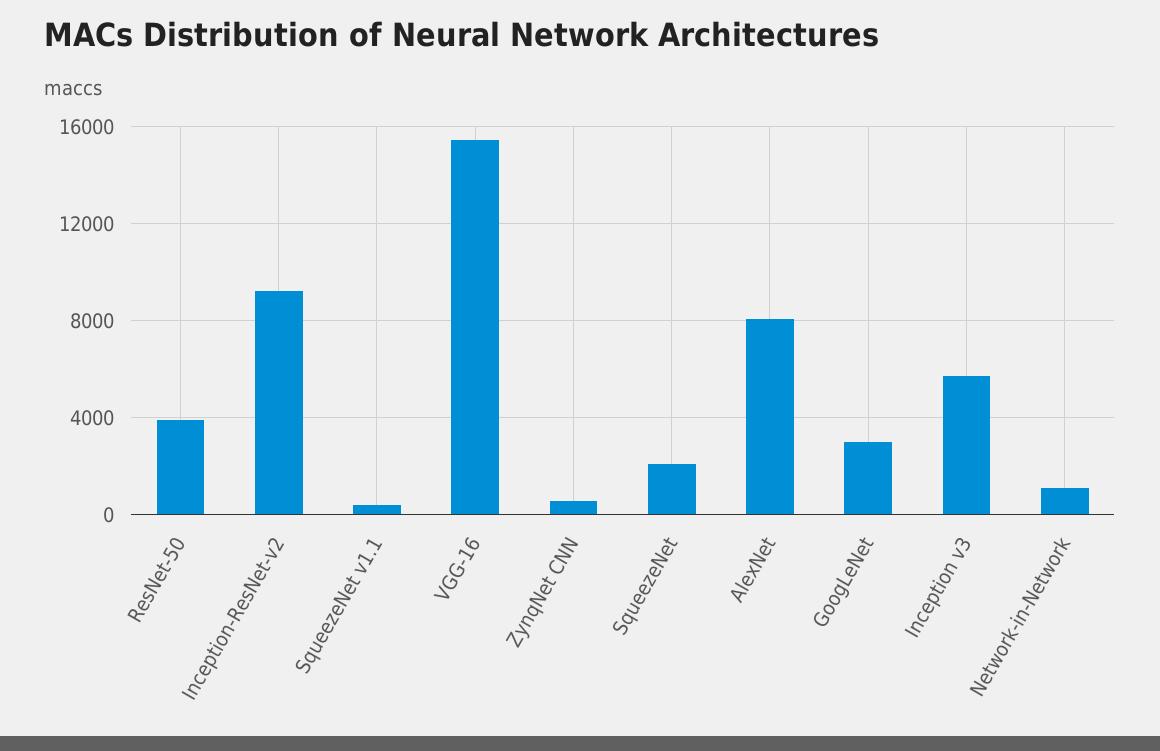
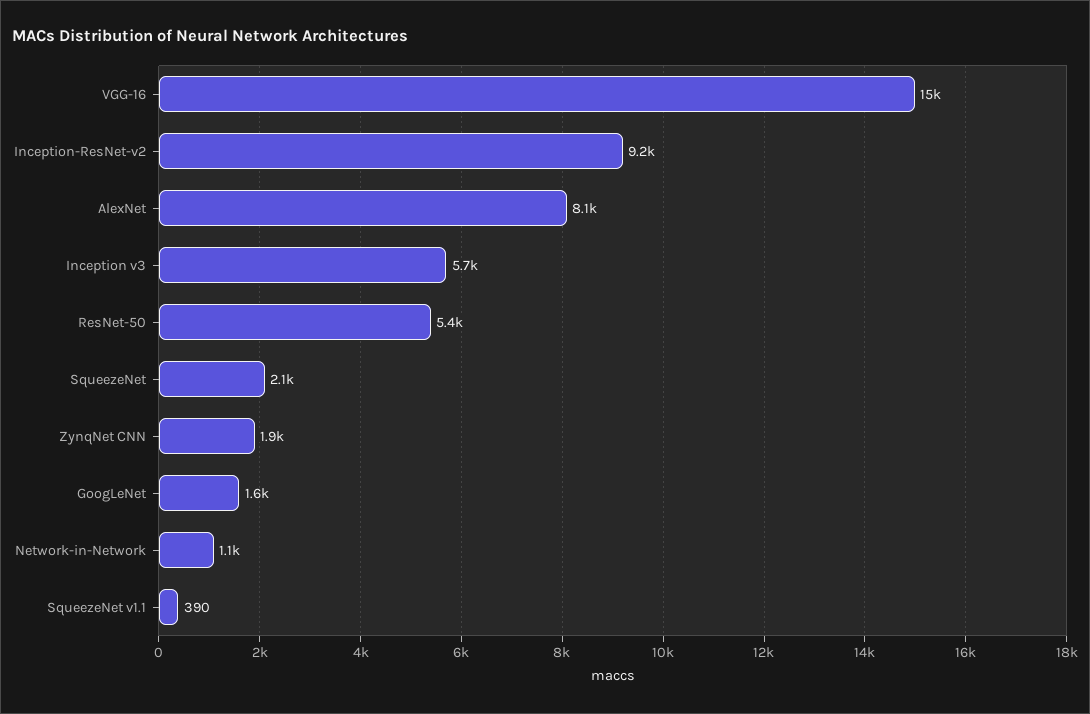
  {
-   "ResNet-50": 4000,
+   "ResNet-50": 5400,
    "Inception-ResNet-v2": 9200,
    "SqueezeNet v1.1": 390,
    "VGG-16": 15000,
-   "ZynqNet CNN": 500,
+   "ZynqNet CNN": 1900,
    "SqueezeNet": 2100,
    "AlexNet": 8100,
-   "GoogLeNet": 3000,
+   "GoogLeNet": 1600,
    "Inception v3": 5700,
    "Network-in-Network": 1100
  }

